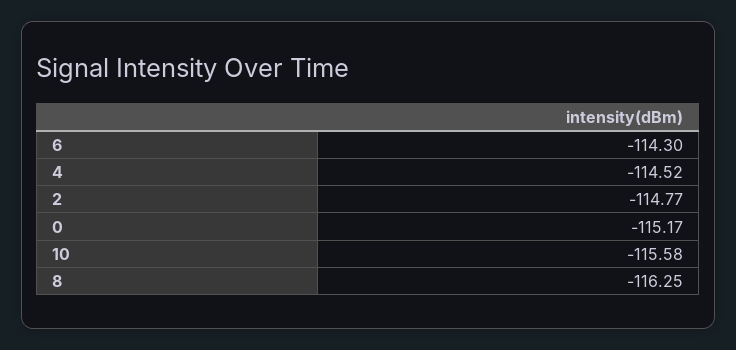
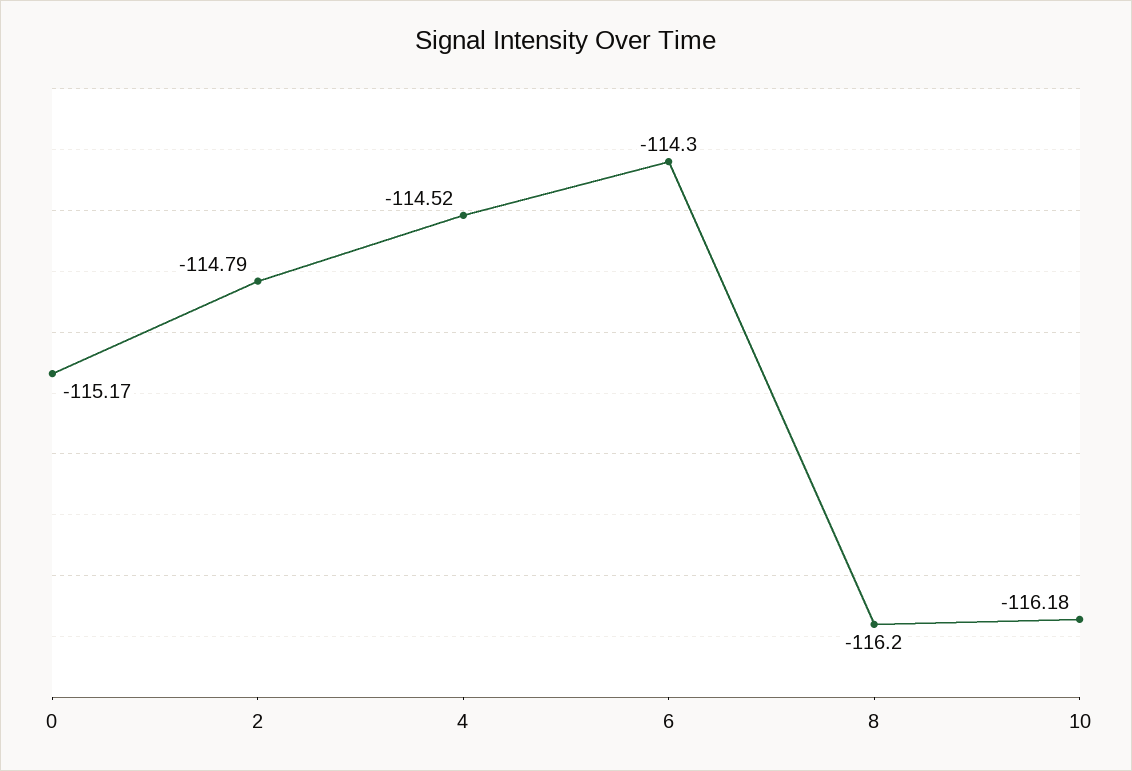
  {
    "6": -114.3,
    "4": -114.52,
-   "2": -114.77,
+   "2": -114.79,
    "0": -115.17,
-   "10": -115.58,
+   "10": -116.18,
-   "8": -116.25
+   "8": -116.2
  }

